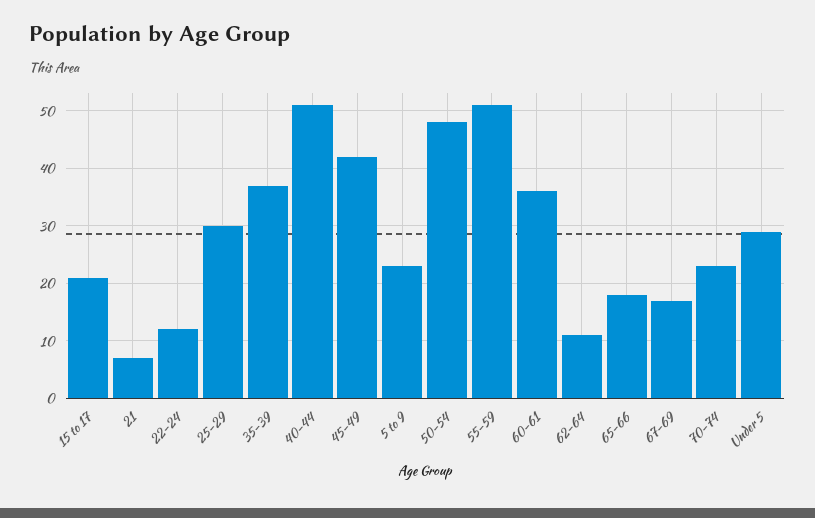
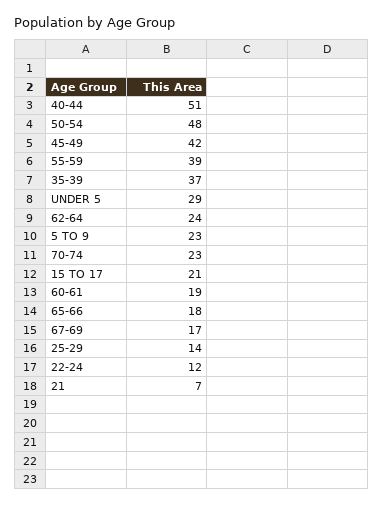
  {
    "15 to 17": 21,
    "21": 7,
    "22-24": 12,
-   "25-29": 30,
+   "25-29": 14,
    "35-39": 37,
    "40-44": 51,
    "45-49": 42,
    "5 to 9": 23,
    "50-54": 48,
-   "55-59": 50,
+   "55-59": 39,
-   "60-61": 35,
+   "60-61": 19,
-   "62-64": 10,
+   "62-64": 24,
    "65-66": 18,
    "67-69": 17,
    "70-74": 23,
    "Under 5": 29
  }

